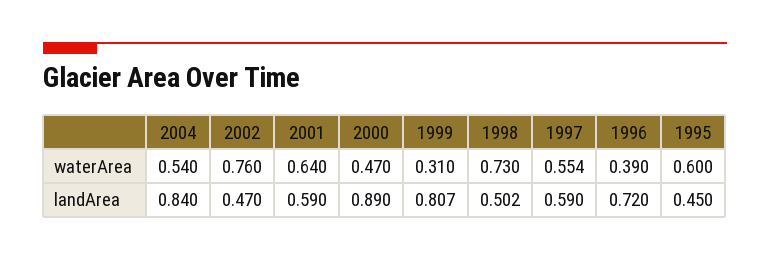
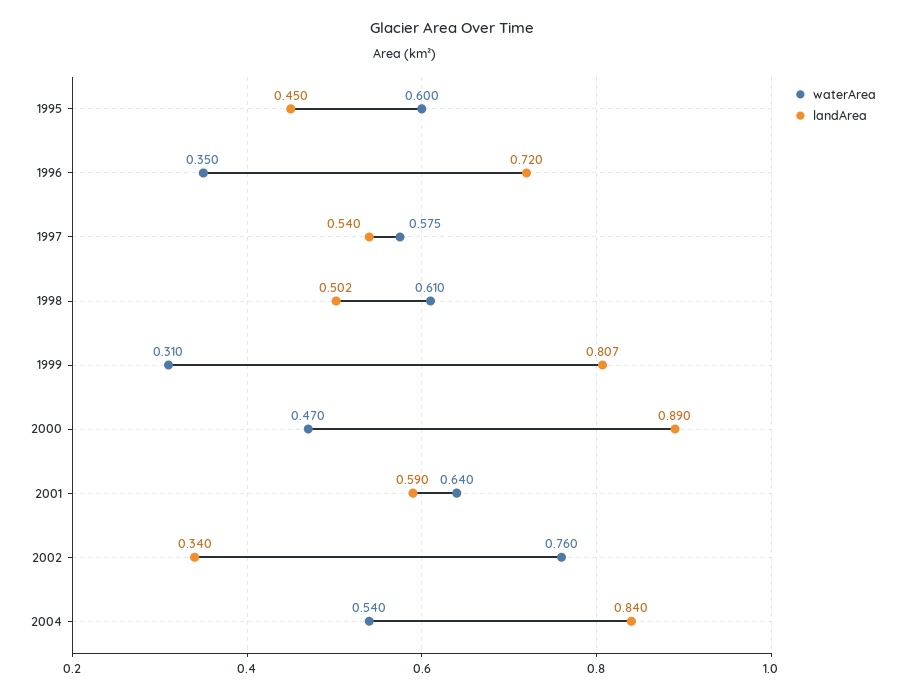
  {
    "waterArea": {
      "2004": 0.54,
      "2002": 0.76,
      "2001": 0.64,
      "2000": 0.47,
      "1999": 0.31,
-     "1998": 0.73,
+     "1998": 0.61,
-     "1997": 0.554,
+     "1997": 0.575,
-     "1996": 0.39,
+     "1996": 0.35,
      "1995": 0.6
    },
    "landArea": {
      "2004": 0.84,
-     "2002": 0.47,
+     "2002": 0.34,
      "2001": 0.59,
      "2000": 0.89,
      "1999": 0.807,
      "1998": 0.502,
-     "1997": 0.59,
+     "1997": 0.54,
      "1996": 0.72,
      "1995": 0.45
    }
  }

